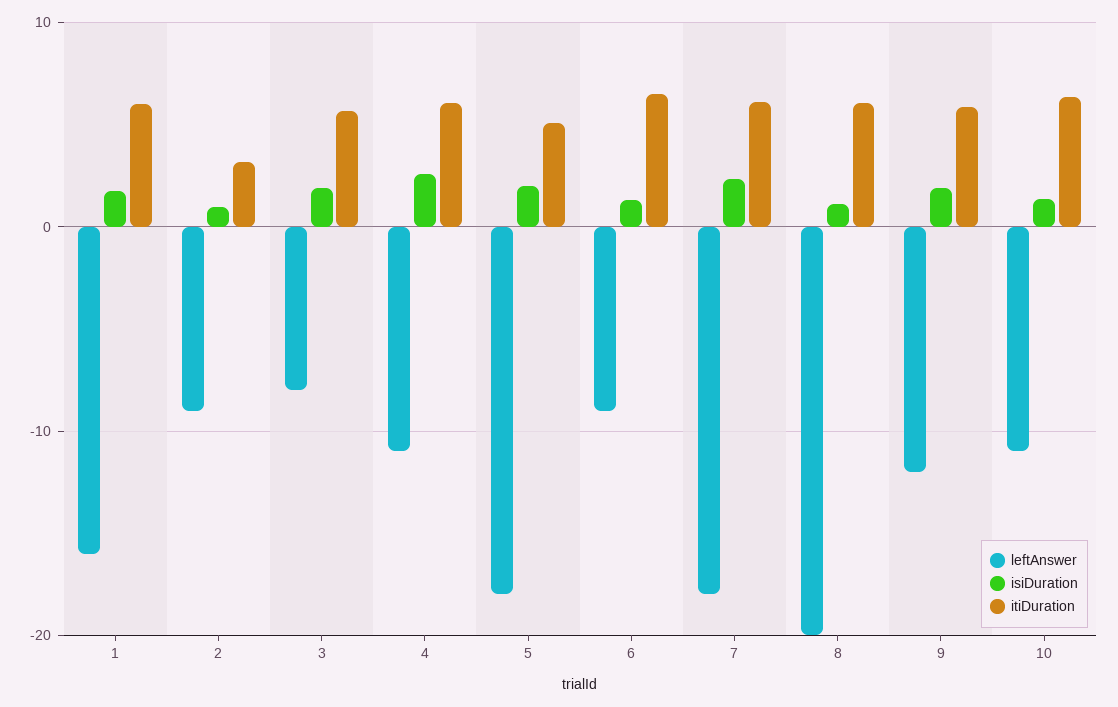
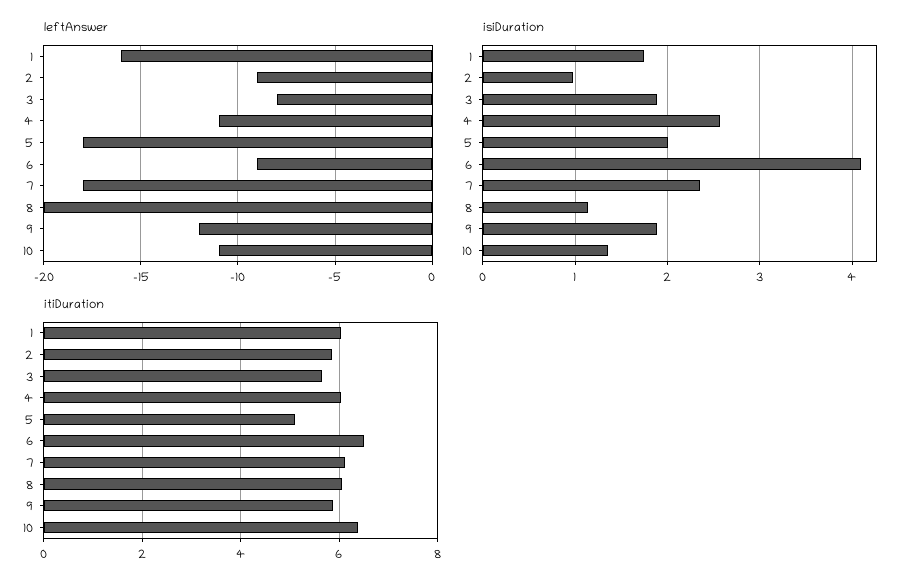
  {
    "leftAnswer": {
      "1": -16,
      "2": -9,
      "3": -8,
      "4": -11,
      "5": -18,
      "6": -9,
      "7": -18,
      "8": -20,
      "9": -12,
      "10": -11
    },
    "isiDuration": {
      "1": 1.8,
      "2": 1,
      "3": 1.9,
      "4": 2.6,
      "5": 2,
-     "6": 1,
+     "6": 4.1,
      "7": 2.4,
      "8": 1.1,
      "9": 1.9,
      "10": 1.4
    },
    "itiDuration": {
      "1": 6,
-     "2": 3,
+     "2": 5.8,
      "3": 5.6,
      "4": 6,
      "5": 5.2,
      "6": 6.4,
      "7": 6.2,
      "8": 6,
      "9": 5.8,
      "10": 6.4
    }
  }

